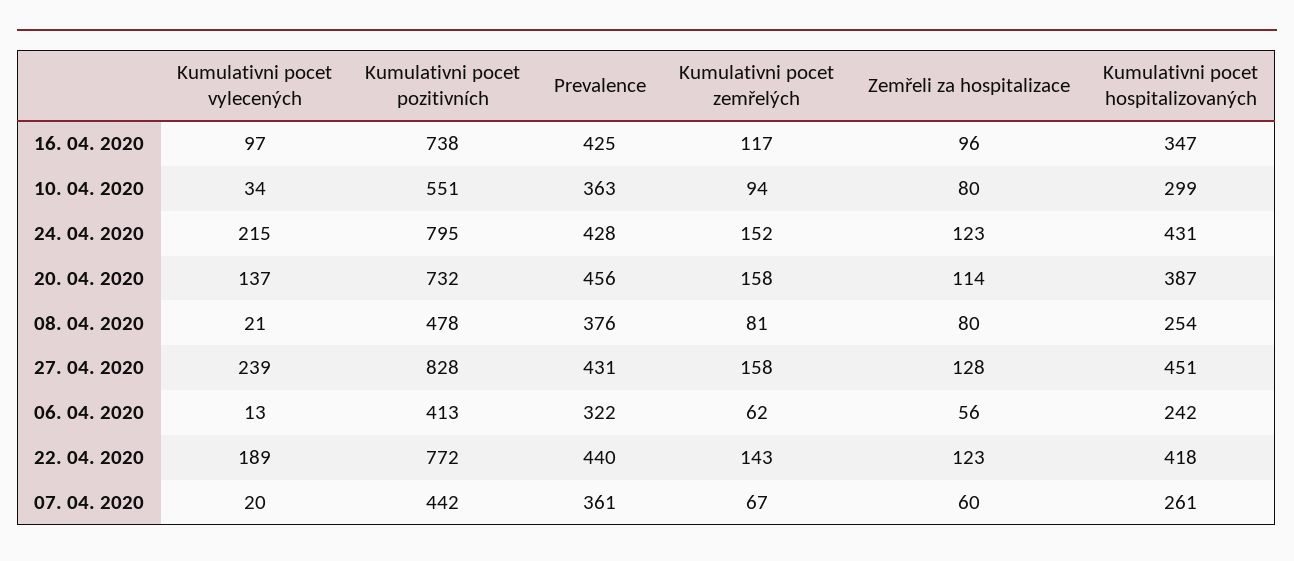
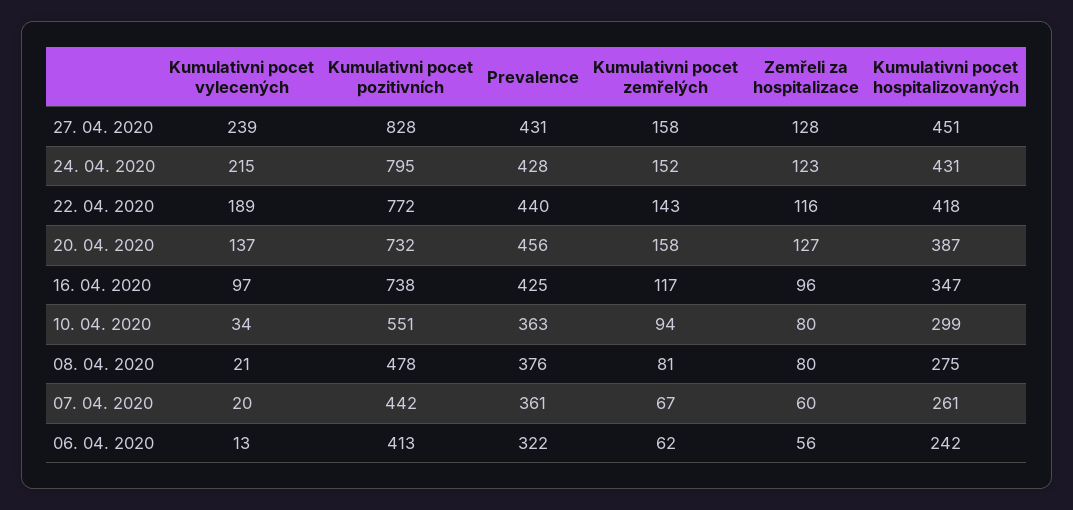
  {
    "Kumulativni pocet vylecených": {
      "16. 04. 2020": 97,
      "10. 04. 2020": 34,
      "24. 04. 2020": 215,
      "20. 04. 2020": 137,
      "08. 04. 2020": 21,
      "27. 04. 2020": 239,
      "06. 04. 2020": 13,
      "22. 04. 2020": 189,
      "07. 04. 2020": 20
    },
    "Kumulativni pocet pozitivních": {
      "16. 04. 2020": 738,
      "10. 04. 2020": 551,
      "24. 04. 2020": 795,
      "20. 04. 2020": 732,
      "08. 04. 2020": 478,
      "27. 04. 2020": 828,
      "06. 04. 2020": 413,
      "22. 04. 2020": 772,
      "07. 04. 2020": 442
    },
    "Prevalence": {
      "16. 04. 2020": 425,
      "10. 04. 2020": 363,
      "24. 04. 2020": 428,
      "20. 04. 2020": 456,
      "08. 04. 2020": 376,
      "27. 04. 2020": 431,
      "06. 04. 2020": 322,
      "22. 04. 2020": 440,
      "07. 04. 2020": 361
    },
    "Kumulativni pocet zemřelých": {
      "16. 04. 2020": 117,
      "10. 04. 2020": 94,
      "24. 04. 2020": 152,
      "20. 04. 2020": 158,
      "08. 04. 2020": 81,
      "27. 04. 2020": 158,
      "06. 04. 2020": 62,
      "22. 04. 2020": 143,
      "07. 04. 2020": 67
    },
    "Zemřeli za hospitalizace": {
      "16. 04. 2020": 96,
      "10. 04. 2020": 80,
      "24. 04. 2020": 123,
-     "20. 04. 2020": 114,
+     "20. 04. 2020": 127,
      "08. 04. 2020": 80,
      "27. 04. 2020": 128,
      "06. 04. 2020": 56,
-     "22. 04. 2020": 123,
+     "22. 04. 2020": 116,
      "07. 04. 2020": 60
    },
    "Kumulativni pocet hospitalizovaných": {
      "16. 04. 2020": 347,
      "10. 04. 2020": 299,
      "24. 04. 2020": 431,
      "20. 04. 2020": 387,
-     "08. 04. 2020": 254,
+     "08. 04. 2020": 275,
      "27. 04. 2020": 451,
      "06. 04. 2020": 242,
      "22. 04. 2020": 418,
      "07. 04. 2020": 261
    }
  }

